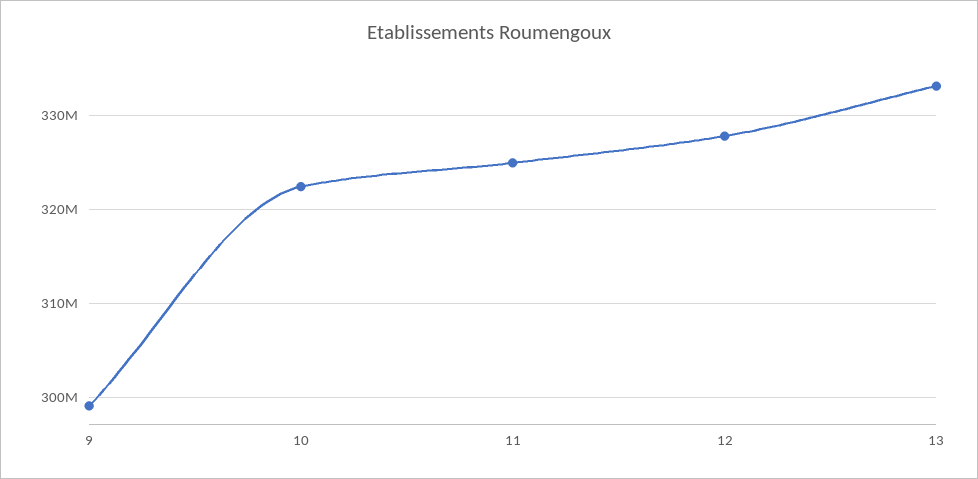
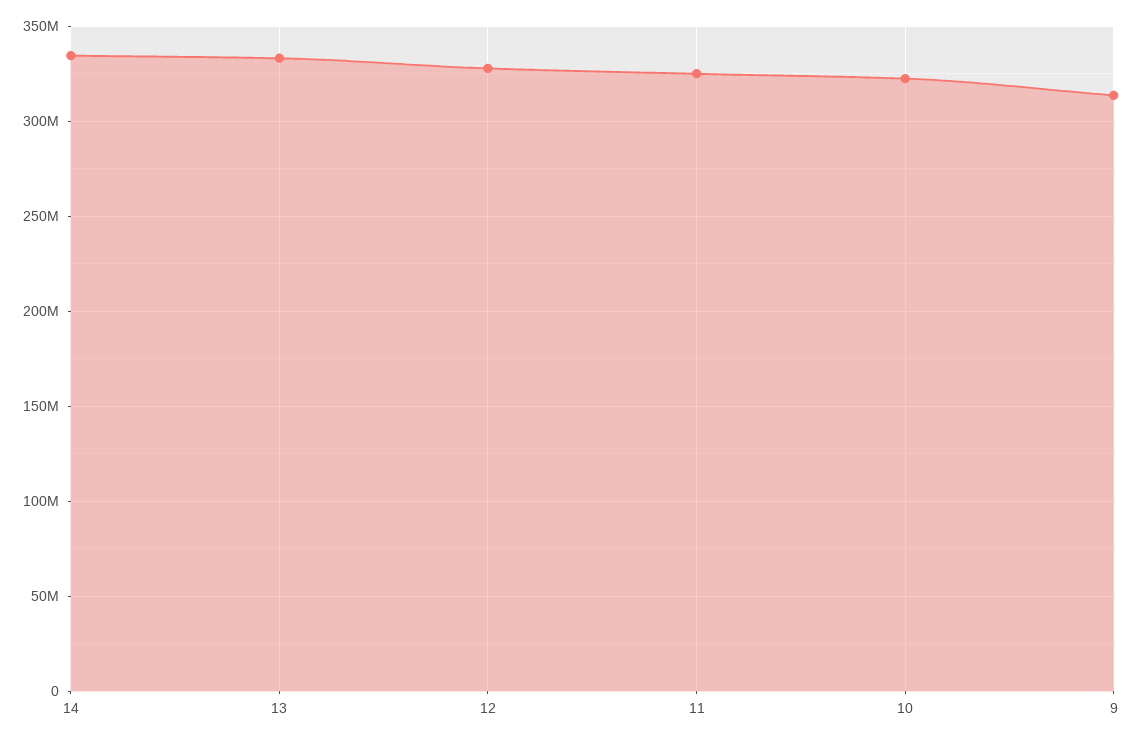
  {
-   "9": 299000000,
+   "9": 315000000,
    "10": 322000000,
    "11": 325000000,
    "12": 328000000,
-   "13": 333000000
+   "13": 333000000,
+   "14": 335000000
  }

